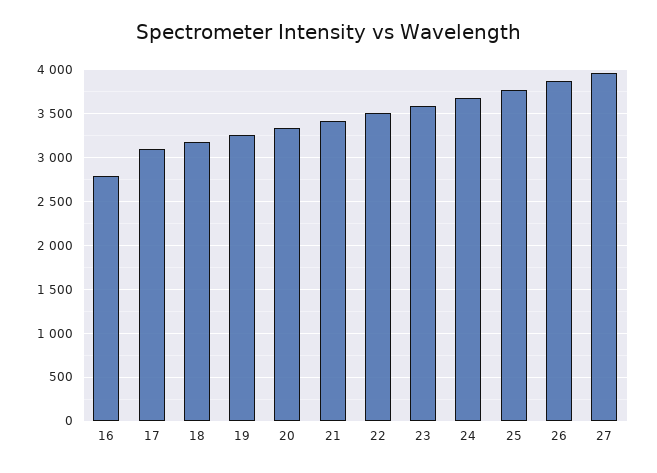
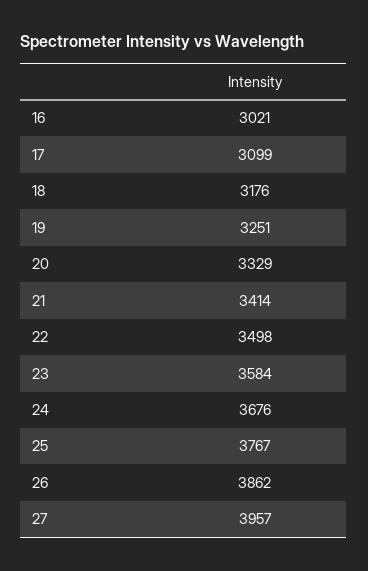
  {
-   "16": 2800,
+   "16": 3021,
    "17": 3099,
    "18": 3176,
    "19": 3251,
    "20": 3329,
    "21": 3414,
    "22": 3498,
    "23": 3584,
    "24": 3676,
    "25": 3767,
    "26": 3862,
    "27": 3957
  }

